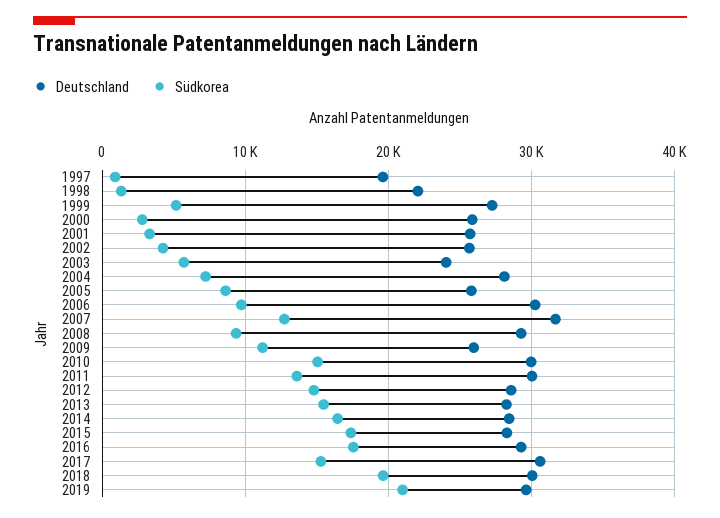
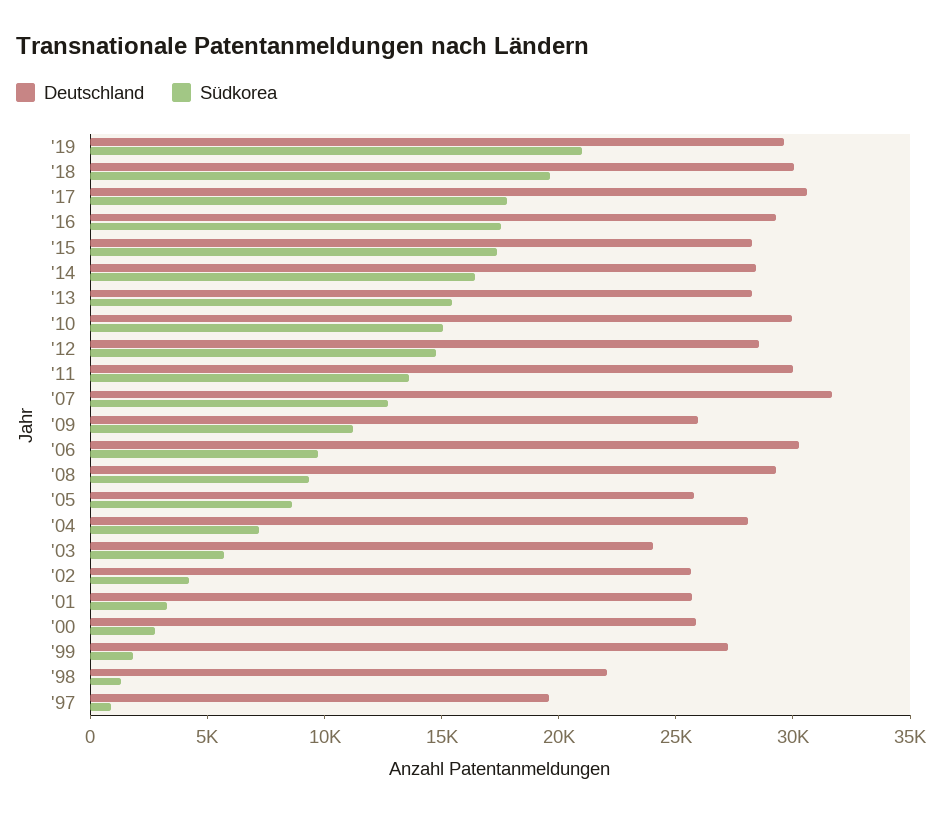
  {
    "Deutschland": {
      "1997": 20000,
      "1998": 22000,
      "1999": 27000,
      "2000": 26000,
      "2001": 26000,
      "2002": 26000,
      "2003": 24000,
      "2004": 28000,
      "2005": 26000,
      "2006": 30000,
      "2007": 32000,
      "2008": 29000,
      "2009": 26000,
      "2010": 30000,
      "2011": 30000,
      "2012": 29000,
      "2013": 28000,
      "2014": 28000,
      "2015": 28000,
      "2016": 29000,
      "2017": 31000,
      "2018": 30000,
      "2019": 30000
    },
    "Südkorea": {
      "1997": 1000,
      "1998": 1000,
-     "1999": 5000,
+     "1999": 2000,
      "2000": 3000,
      "2001": 3000,
      "2002": 4000,
      "2003": 6000,
      "2004": 7000,
      "2005": 9000,
      "2006": 10000,
      "2007": 13000,
      "2008": 9000,
      "2009": 11000,
      "2010": 15000,
      "2011": 14000,
      "2012": 15000,
      "2013": 15000,
      "2014": 16000,
      "2015": 17000,
      "2016": 18000,
-     "2017": 15000,
+     "2017": 18000,
      "2018": 20000,
      "2019": 21000
    }
  }

